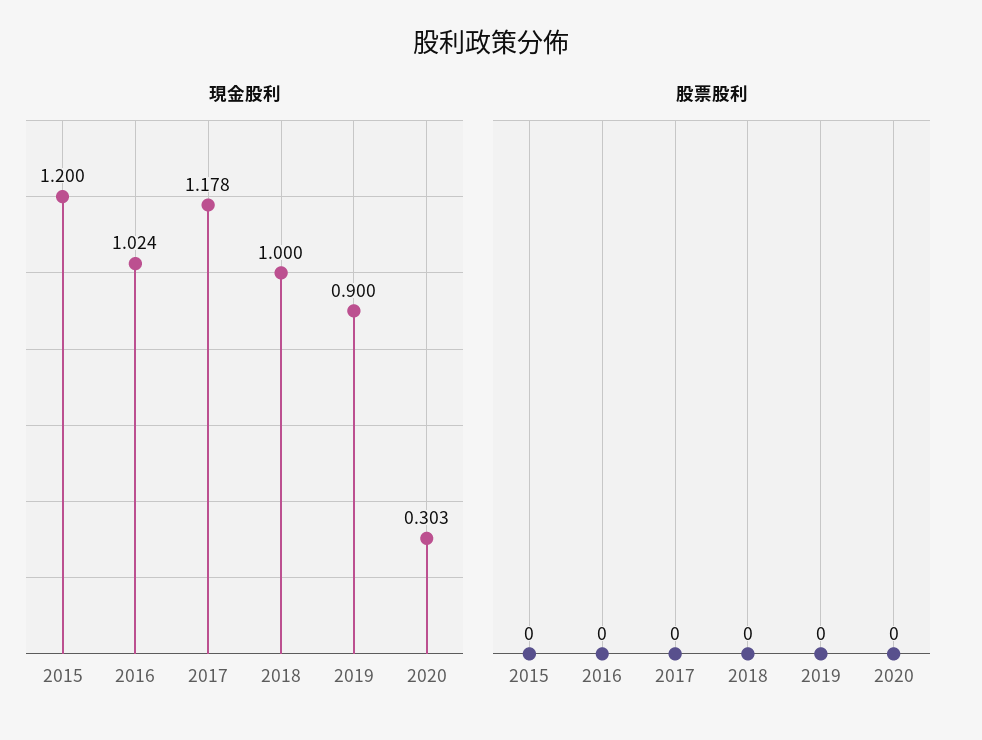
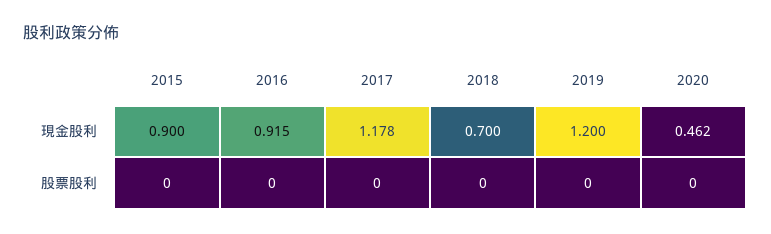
  {
    "現金股利": {
-     "2015": 1.2,
+     "2015": 0.9,
-     "2016": 1.024,
+     "2016": 0.915,
      "2017": 1.178,
-     "2018": 1,
+     "2018": 0.7,
-     "2019": 0.9,
+     "2019": 1.2,
-     "2020": 0.303
+     "2020": 0.462
    },
    "股票股利": {
      "2015": 0,
      "2016": 0,
      "2017": 0,
      "2018": 0,
      "2019": 0,
      "2020": 0
    }
  }

